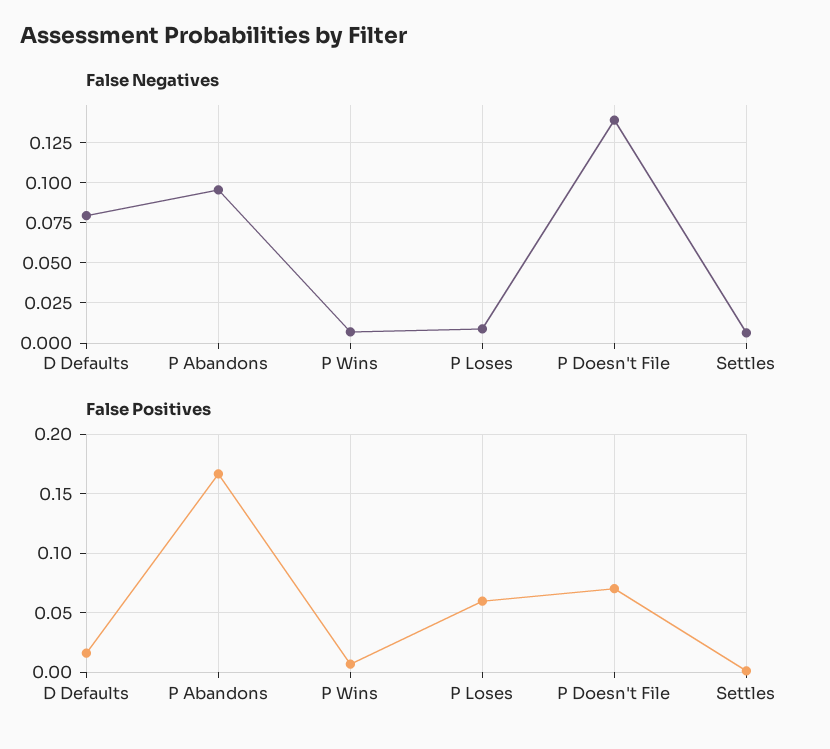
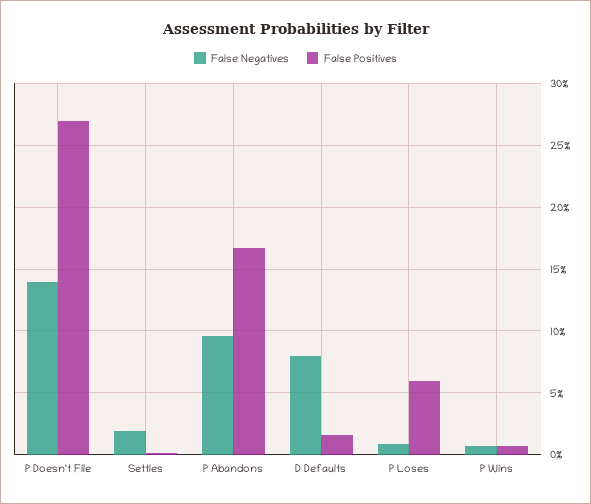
  {
    "False Negatives": {
      "D Defaults": 0.08,
      "P Abandons": 0.095,
      "P Wins": 0.005,
      "P Loses": 0.01,
      "P Doesn't File": 0.14,
-     "Settles": 0.005
+     "Settles": 0.02
    },
    "False Positives": {
      "D Defaults": 0.015,
      "P Abandons": 0.165,
      "P Wins": 0.005,
      "P Loses": 0.06,
-     "P Doesn't File": 0.07,
+     "P Doesn't File": 0.27,
      "Settles": 0
    }
  }

